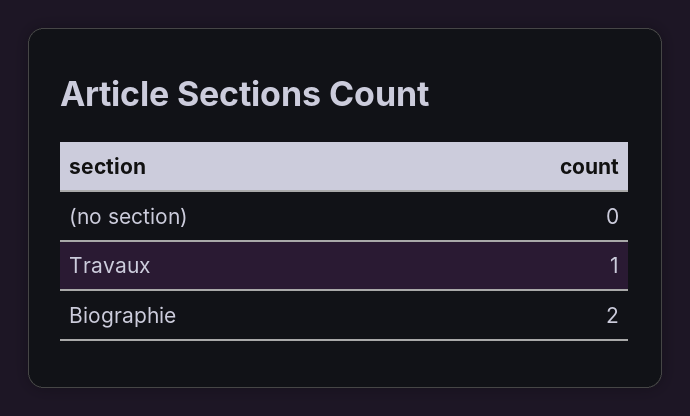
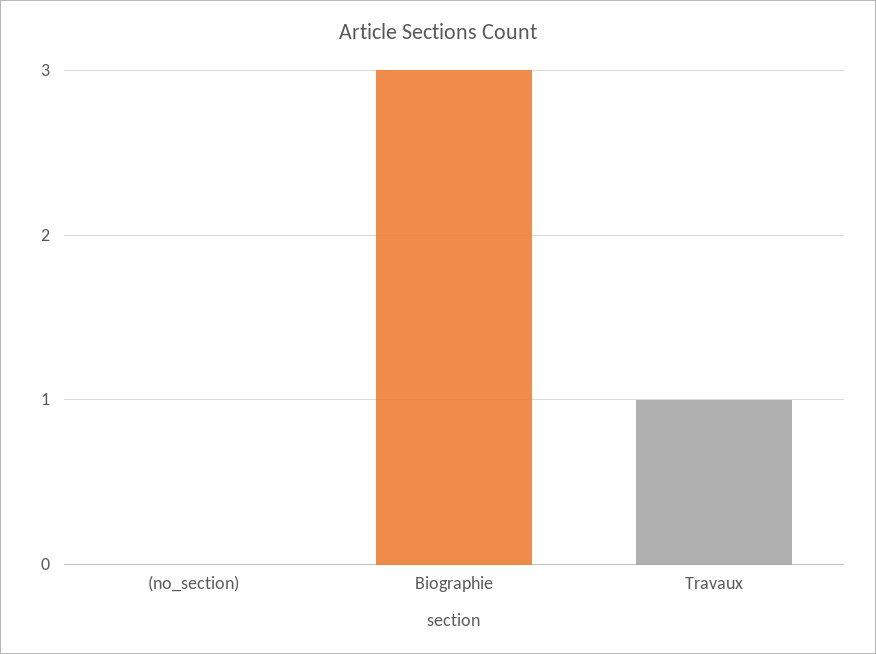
  {
    "(no section)": 0,
    "Travaux": 1,
-   "Biographie": 2
+   "Biographie": 3
  }

